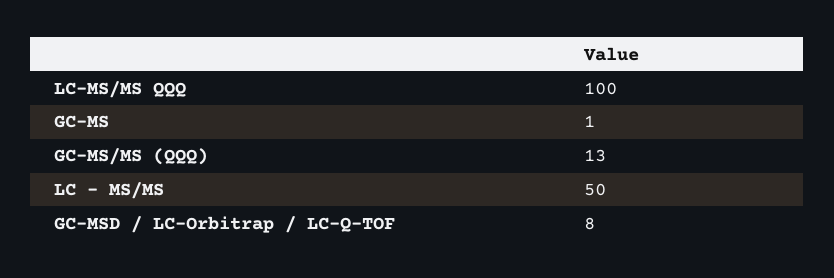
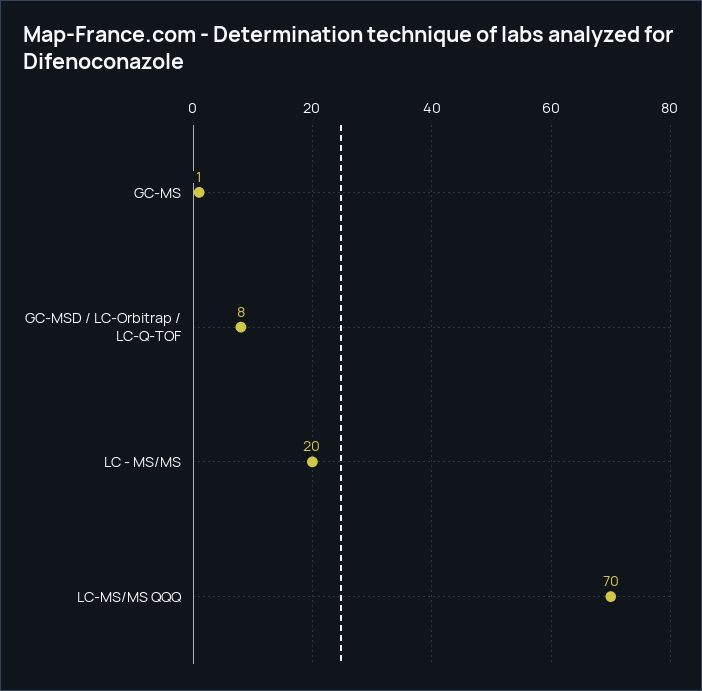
  {
-   "LC-MS/MS QQQ": 100,
+   "LC-MS/MS QQQ": 70,
    "GC-MS": 1,
-   "GC-MS/MS (QQQ)": 13,
-   "LC - MS/MS": 50,
+   "LC - MS/MS": 20,
    "GC-MSD / LC-Orbitrap / LC-Q-TOF": 8
  }

